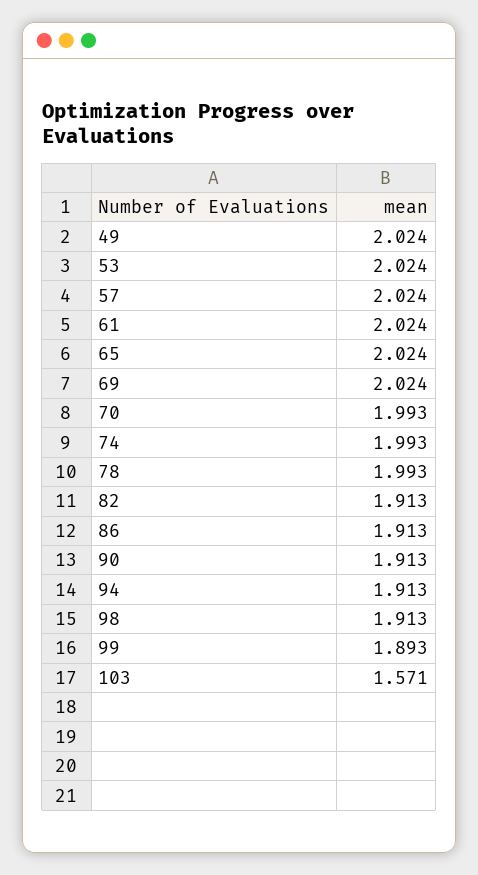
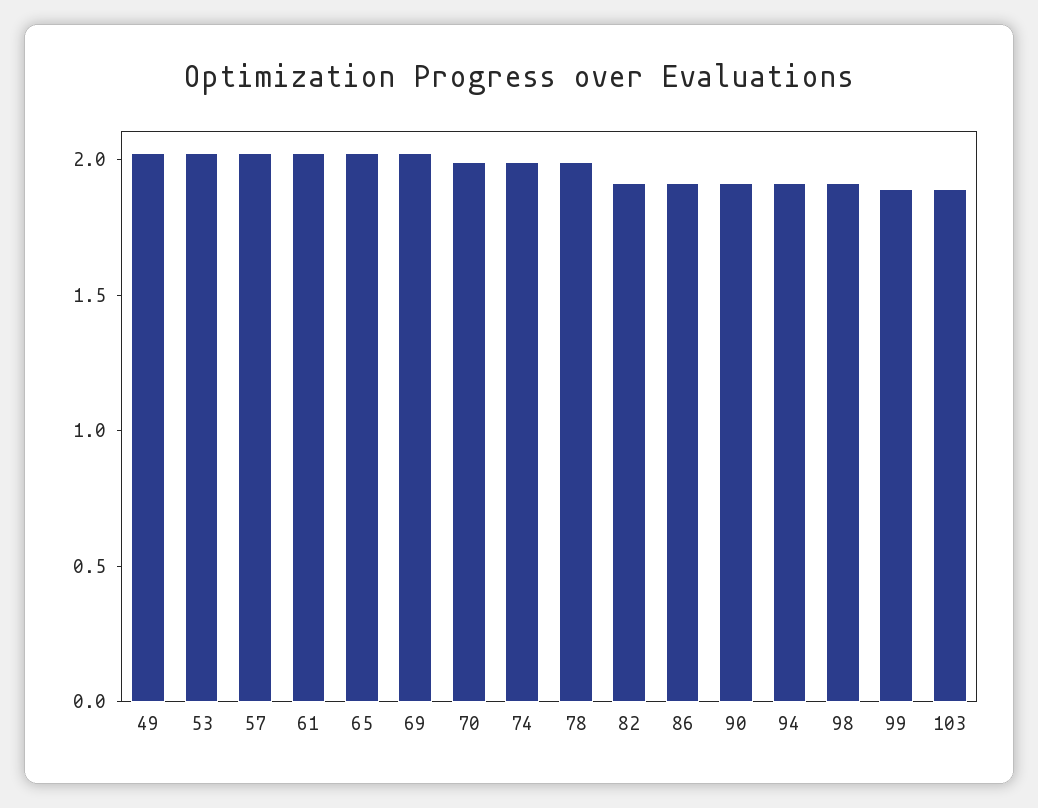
  {
    "49": 2.024,
    "53": 2.024,
    "57": 2.024,
    "61": 2.024,
    "65": 2.024,
    "69": 2.024,
    "70": 1.993,
    "74": 1.993,
    "78": 1.993,
    "82": 1.913,
    "86": 1.913,
    "90": 1.913,
    "94": 1.913,
    "98": 1.913,
    "99": 1.893,
-   "103": 1.571
+   "103": 1.9
  }

